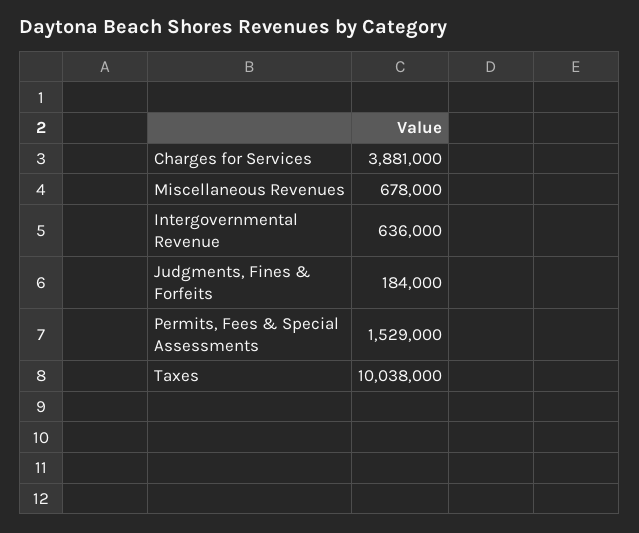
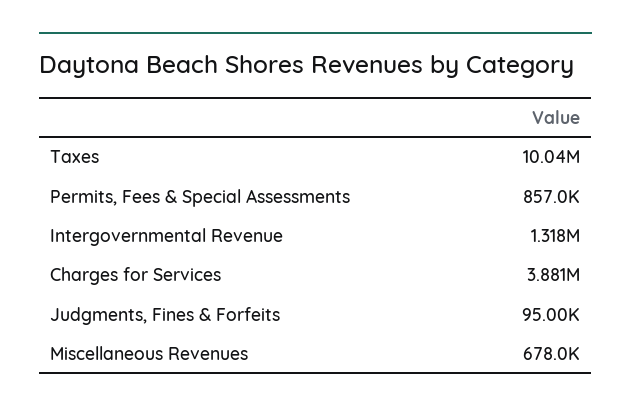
  {
    "Charges for Services": 3881000,
    "Miscellaneous Revenues": 678000,
-   "Intergovernmental Revenue": 636000,
+   "Intergovernmental Revenue": 1318000,
-   "Judgments, Fines & Forfeits": 184000,
+   "Judgments, Fines & Forfeits": 95000,
-   "Permits, Fees & Special Assessments": 1529000,
+   "Permits, Fees & Special Assessments": 857000,
    "Taxes": 10038000
  }

